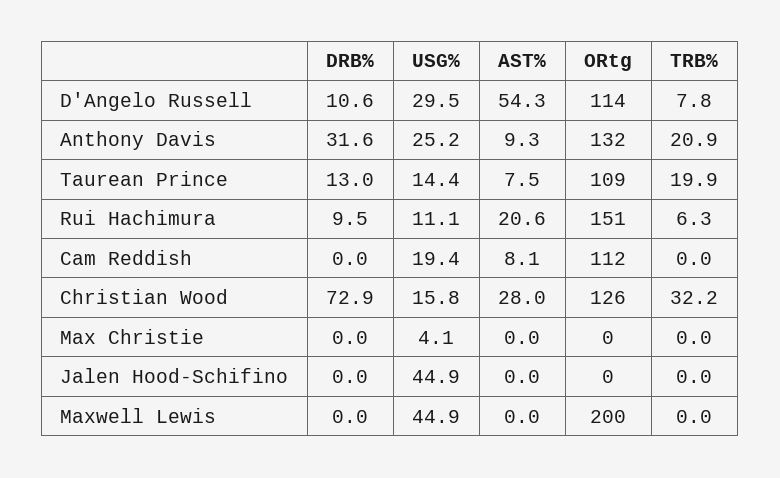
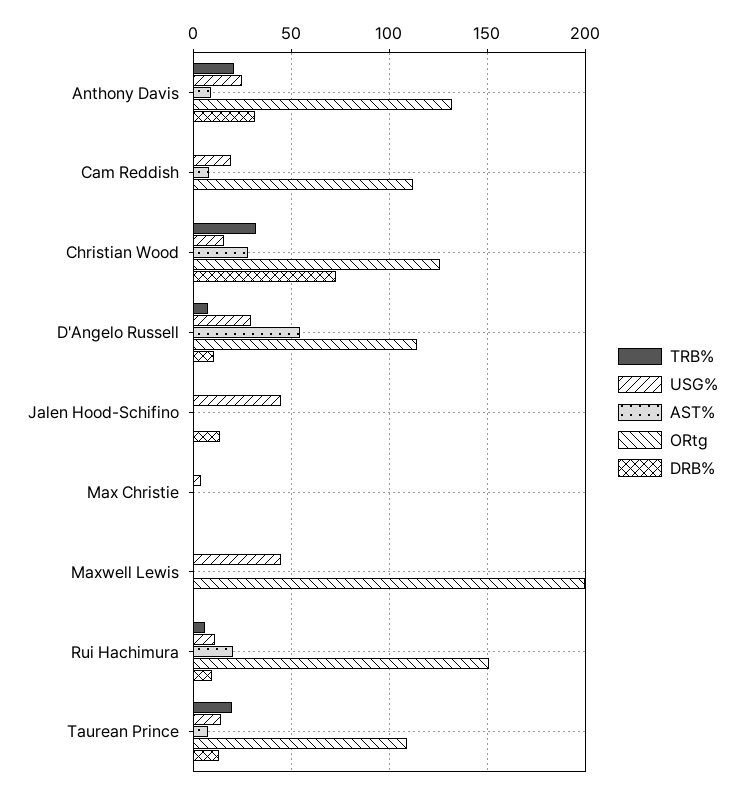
  {
    "DRB%": {
      "D'Angelo Russell": 10.6,
      "Anthony Davis": 31.6,
      "Taurean Prince": 13,
      "Rui Hachimura": 9.5,
      "Cam Reddish": 0,
      "Christian Wood": 72.9,
      "Max Christie": 0,
-     "Jalen Hood-Schifino": 0,
+     "Jalen Hood-Schifino": 15,
      "Maxwell Lewis": 0
    },
    "USG%": {
      "D'Angelo Russell": 29.5,
      "Anthony Davis": 25.2,
      "Taurean Prince": 14.4,
      "Rui Hachimura": 11.1,
      "Cam Reddish": 19.4,
      "Christian Wood": 15.8,
      "Max Christie": 4.1,
      "Jalen Hood-Schifino": 44.9,
      "Maxwell Lewis": 44.9
    },
    "AST%": {
      "D'Angelo Russell": 54.3,
      "Anthony Davis": 9.3,
      "Taurean Prince": 7.5,
      "Rui Hachimura": 20.6,
      "Cam Reddish": 8.1,
      "Christian Wood": 28,
      "Max Christie": 0,
      "Jalen Hood-Schifino": 0,
      "Maxwell Lewis": 0
    },
    "ORtg": {
      "D'Angelo Russell": 114,
      "Anthony Davis": 132,
      "Taurean Prince": 109,
      "Rui Hachimura": 151,
      "Cam Reddish": 112,
      "Christian Wood": 126,
      "Max Christie": 0,
      "Jalen Hood-Schifino": 0,
      "Maxwell Lewis": 200
    },
    "TRB%": {
      "D'Angelo Russell": 7.8,
      "Anthony Davis": 20.9,
      "Taurean Prince": 19.9,
      "Rui Hachimura": 6.3,
      "Cam Reddish": 0,
      "Christian Wood": 32.2,
      "Max Christie": 0,
      "Jalen Hood-Schifino": 0,
      "Maxwell Lewis": 0
    }
  }

